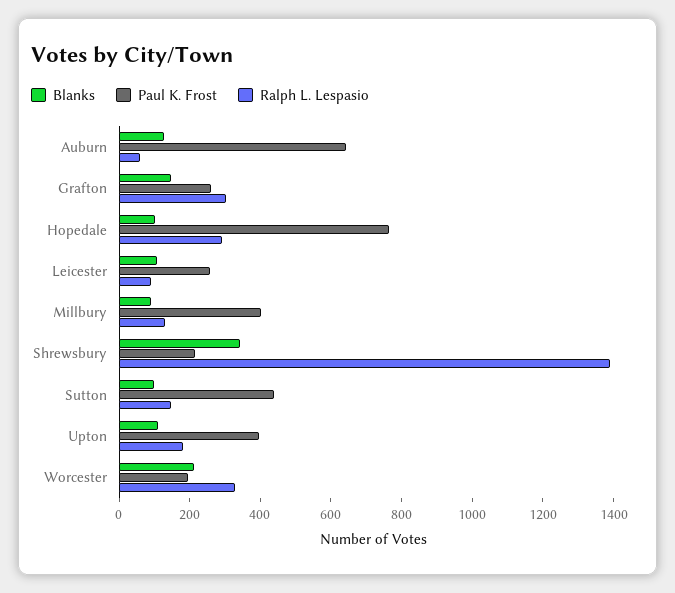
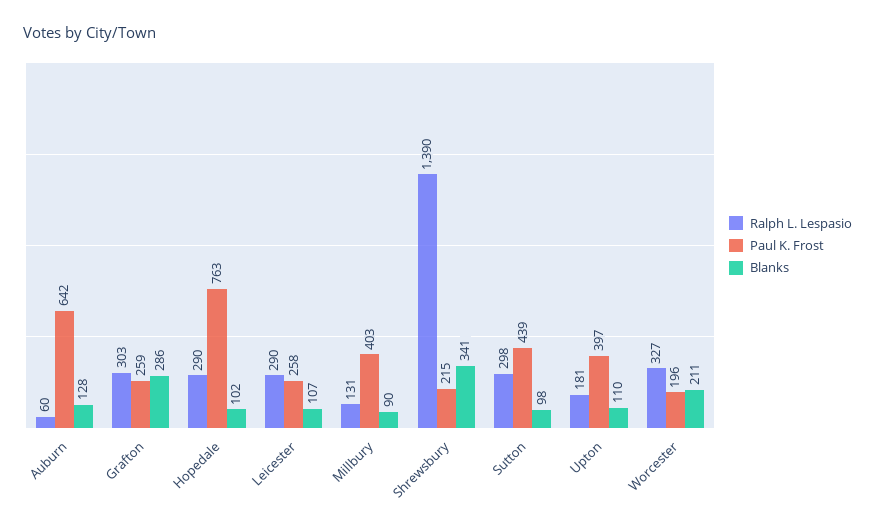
  {
    "Blanks": {
      "Auburn": 128,
-     "Grafton": 150,
+     "Grafton": 286,
      "Hopedale": 102,
      "Leicester": 107,
      "Millbury": 90,
      "Shrewsbury": 341,
      "Sutton": 98,
      "Upton": 110,
      "Worcester": 211
    },
    "Paul K. Frost": {
      "Auburn": 642,
      "Grafton": 259,
      "Hopedale": 763,
      "Leicester": 258,
      "Millbury": 403,
      "Shrewsbury": 215,
      "Sutton": 439,
      "Upton": 397,
      "Worcester": 196
    },
    "Ralph L. Lespasio": {
      "Auburn": 60,
      "Grafton": 303,
      "Hopedale": 290,
-     "Leicester": 100,
+     "Leicester": 290,
      "Millbury": 131,
      "Shrewsbury": 1390,
-     "Sutton": 150,
+     "Sutton": 298,
      "Upton": 181,
      "Worcester": 327
    }
  }

